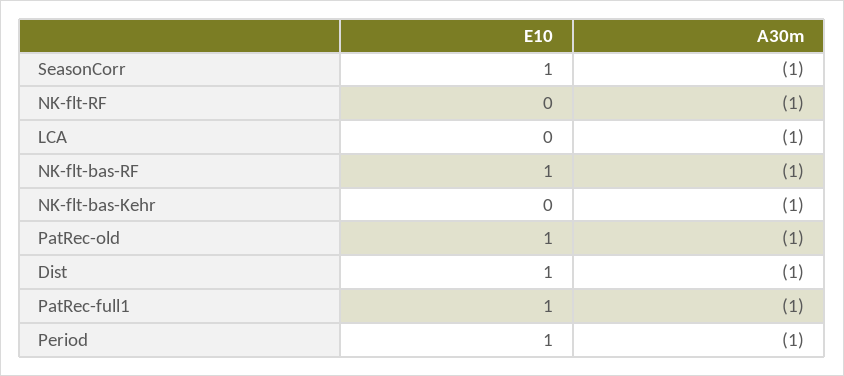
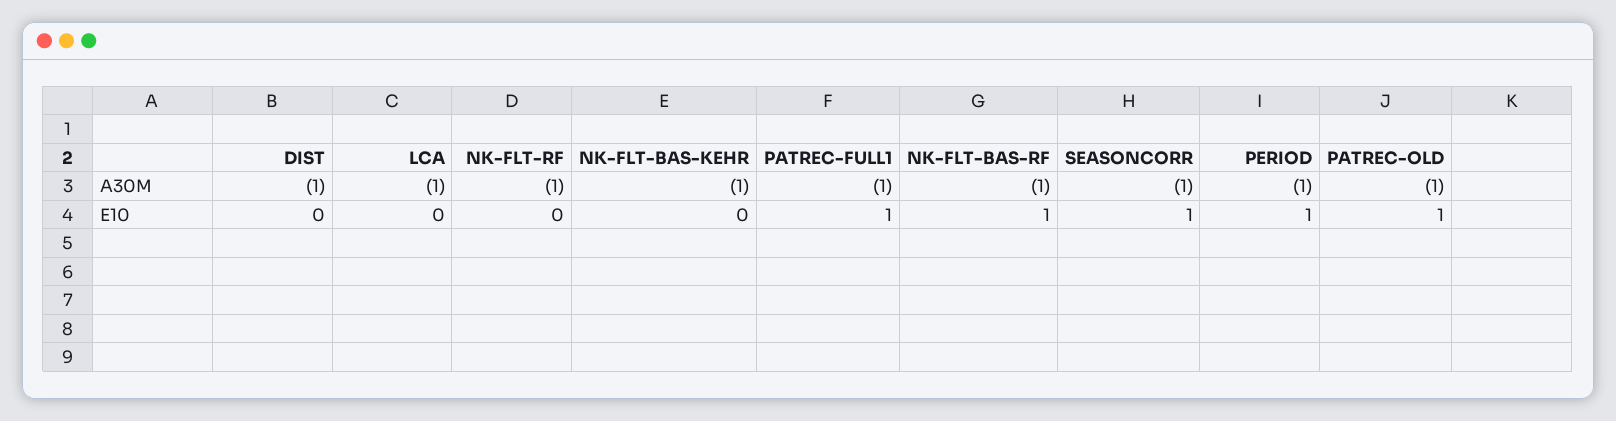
  {
    "E10": {
      "SeasonCorr": 1,
      "NK-flt-RF": 0,
      "LCA": 0,
      "NK-flt-bas-RF": 1,
      "NK-flt-bas-Kehr": 0,
      "PatRec-old": 1,
-     "Dist": 1,
+     "Dist": 0,
      "PatRec-full1": 1,
      "Period": 1
    },
    "A30m": {
      "SeasonCorr": -1,
      "NK-flt-RF": -1,
      "LCA": -1,
      "NK-flt-bas-RF": -1,
      "NK-flt-bas-Kehr": -1,
      "PatRec-old": -1,
      "Dist": -1,
      "PatRec-full1": -1,
      "Period": -1
    }
  }

